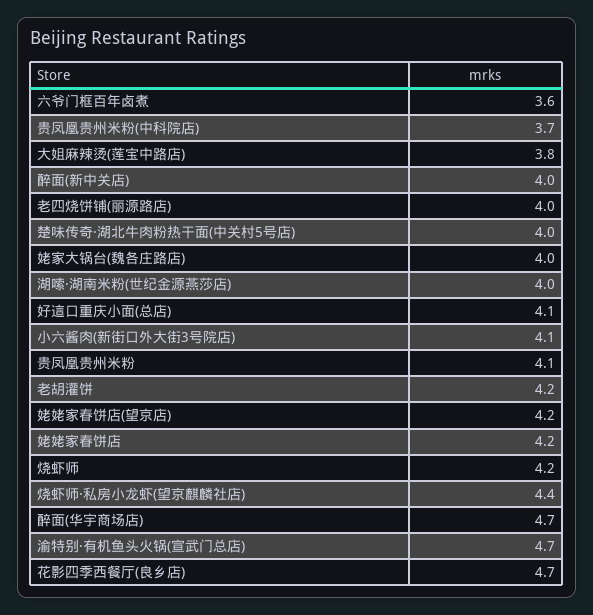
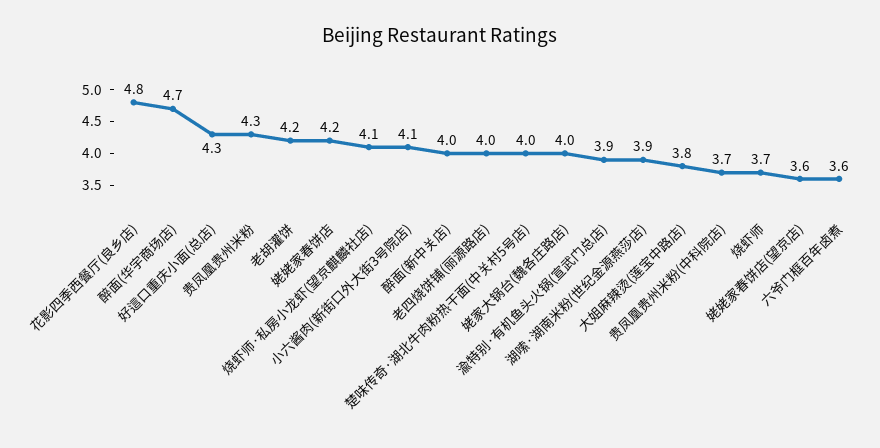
  {
    "六爷门框百年卤煮": 3.6,
    "贵凤凰贵州米粉(中科院店)": 3.7,
    "大姐麻辣烫(莲宝中路店)": 3.8,
    "醉面(新中关店)": 4,
    "老四烧饼铺(丽源路店)": 4,
    "楚味传奇·湖北牛肉粉热干面(中关村5号店)": 4,
    "姥家大锅台(魏各庄路店)": 4,
-   "湖嗦·湖南米粉(世纪金源燕莎店)": 4,
+   "湖嗦·湖南米粉(世纪金源燕莎店)": 3.9,
-   "好這口重庆小面(总店)": 4.1,
+   "好這口重庆小面(总店)": 4.3,
    "小六酱肉(新街口外大街3号院店)": 4.1,
-   "贵凤凰贵州米粉": 4.1,
+   "贵凤凰贵州米粉": 4.3,
    "老胡灌饼": 4.2,
-   "姥姥家春饼店(望京店)": 4.2,
+   "姥姥家春饼店(望京店)": 3.6,
    "姥姥家春饼店": 4.2,
-   "烧虾师": 4.2,
+   "烧虾师": 3.7,
-   "烧虾师·私房小龙虾(望京麒麟社店)": 4.4,
+   "烧虾师·私房小龙虾(望京麒麟社店)": 4.1,
    "醉面(华宇商场店)": 4.7,
-   "渝特别·有机鱼头火锅(宣武门总店)": 4.7,
+   "渝特别·有机鱼头火锅(宣武门总店)": 3.9,
-   "花影四季西餐厅(良乡店)": 4.7
+   "花影四季西餐厅(良乡店)": 4.8
  }

